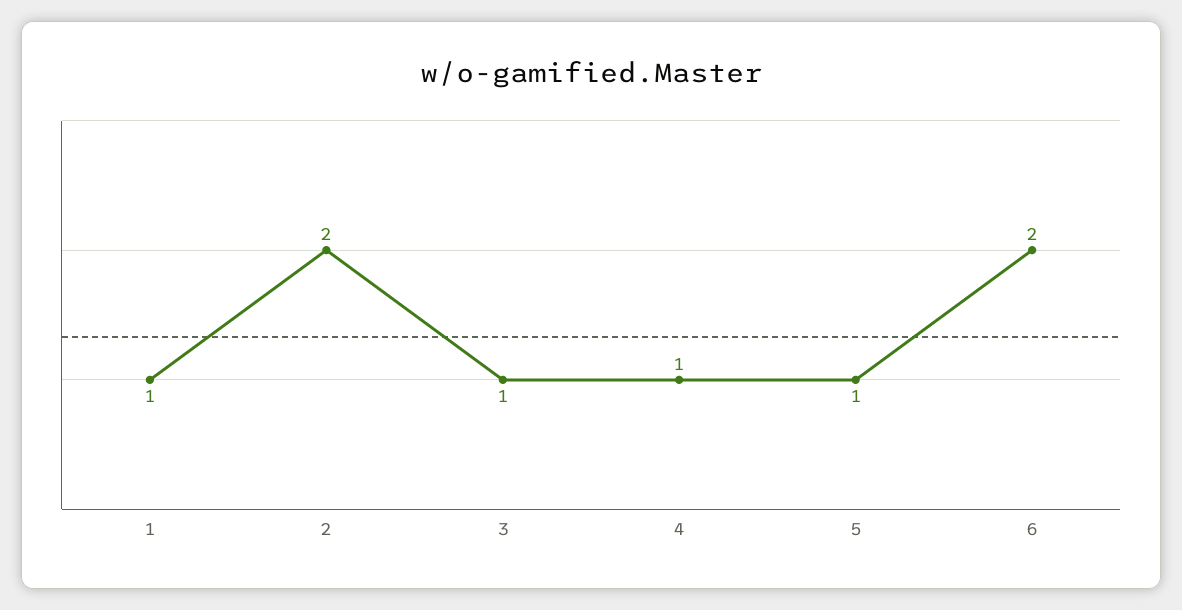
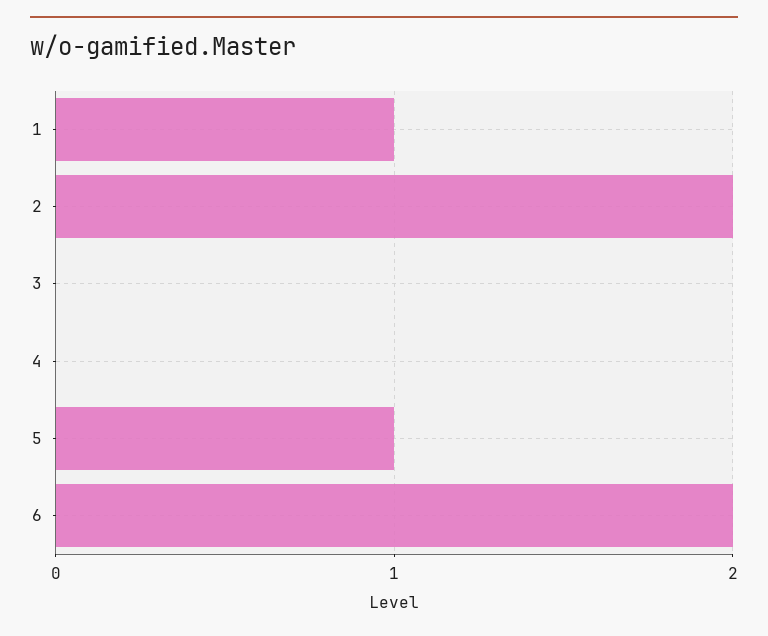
  {
    "1": 1,
    "2": 2,
-   "3": 1,
+   "3": 0,
-   "4": 1,
+   "4": 0,
    "5": 1,
    "6": 2
  }

